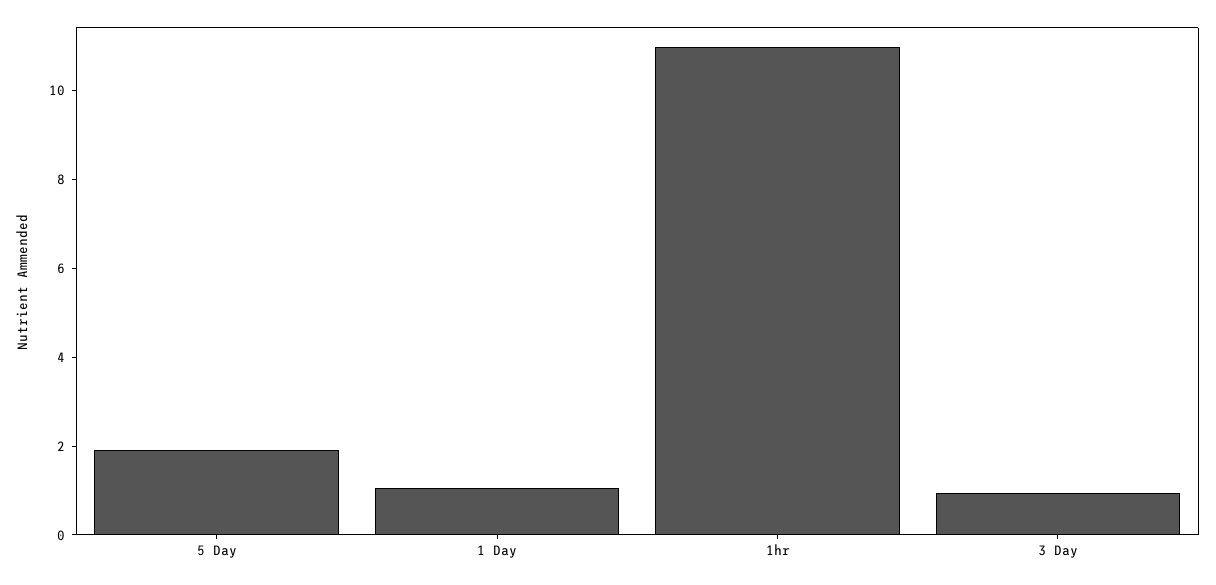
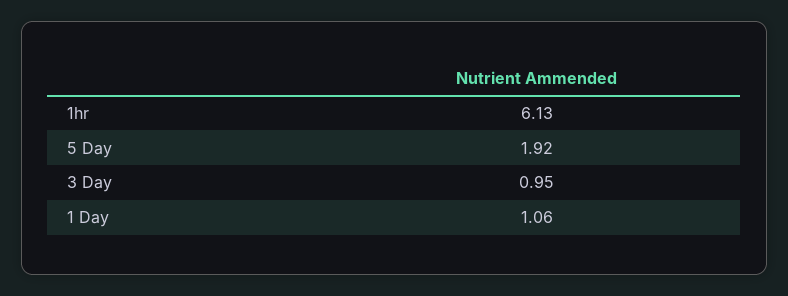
  {
    "5 Day": 1.92,
    "1 Day": 1.06,
-   "1hr": 11,
+   "1hr": 6.13,
    "3 Day": 0.95
  }

